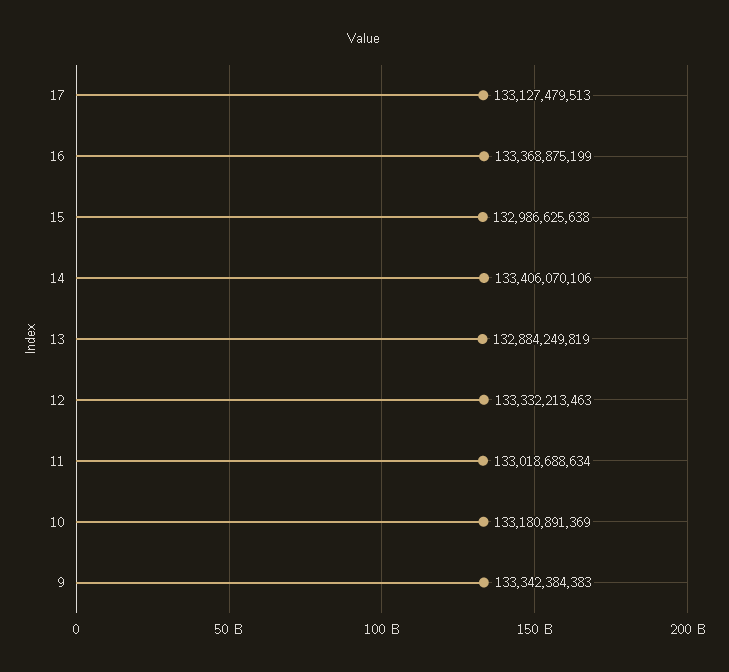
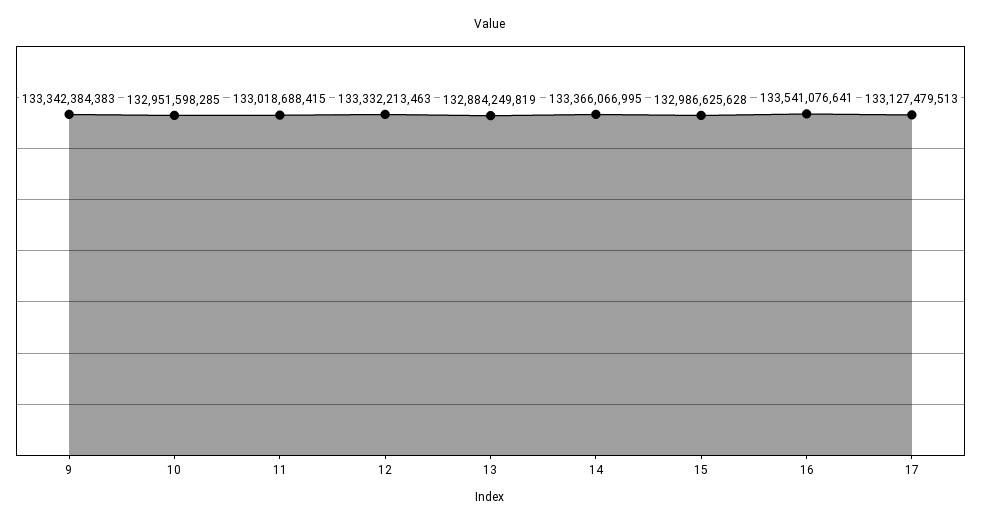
  {
    "17": 133127479513,
-   "16": 133368875199,
+   "16": 133541076641,
-   "15": 132986625638,
+   "15": 132986625628,
-   "14": 133406070106,
+   "14": 133366066995,
    "13": 132884249819,
    "12": 133332213463,
-   "11": 133018688634,
+   "11": 133018688415,
-   "10": 133180891369,
+   "10": 132951598285,
    "9": 133342384383
  }

